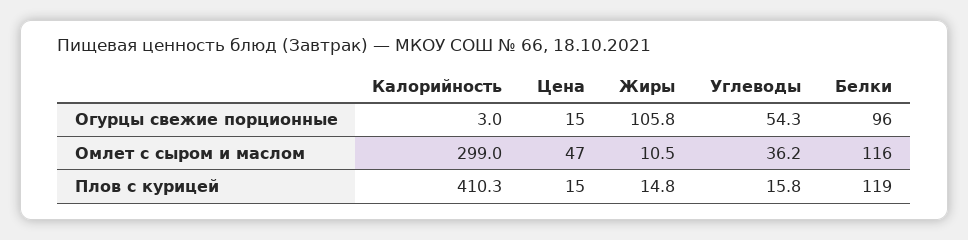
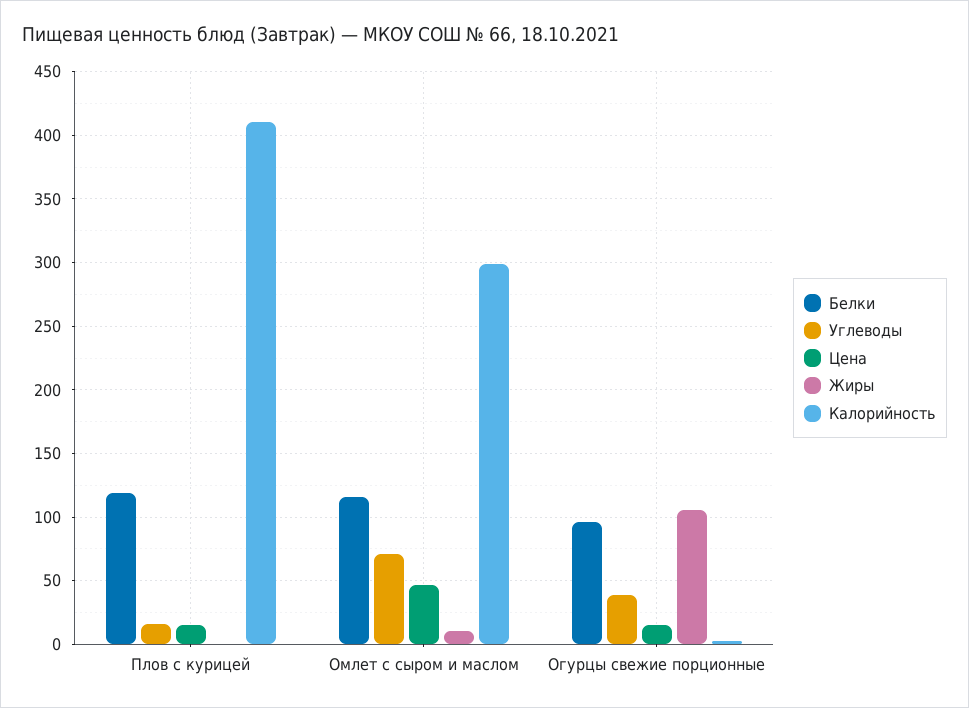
  {
    "Калорийность": {
      "Огурцы свежие порционные": 3,
      "Омлет с сыром и маслом": 299,
      "Плов с курицей": 410.3
    },
    "Цена": {
      "Огурцы свежие порционные": 15,
      "Омлет с сыром и маслом": 47,
      "Плов с курицей": 15
    },
    "Жиры": {
      "Огурцы свежие порционные": 105.8,
      "Омлет с сыром и маслом": 10.5,
-     "Плов с курицей": 14.8
+     "Плов с курицей": 0
    },
    "Углеводы": {
-     "Огурцы свежие порционные": 54.3,
+     "Огурцы свежие порционные": 40,
-     "Омлет с сыром и маслом": 36.2,
+     "Омлет с сыром и маслом": 70,
      "Плов с курицей": 15.8
    },
    "Белки": {
      "Огурцы свежие порционные": 96,
      "Омлет с сыром и маслом": 116,
      "Плов с курицей": 119
    }
  }

